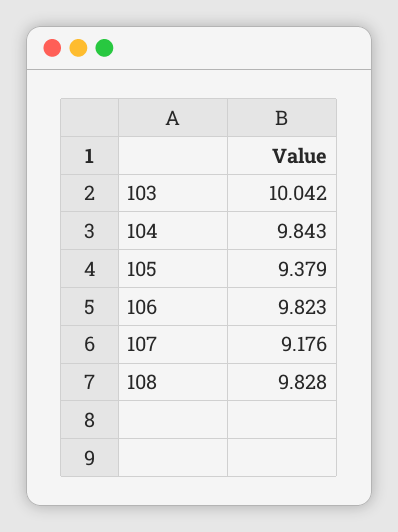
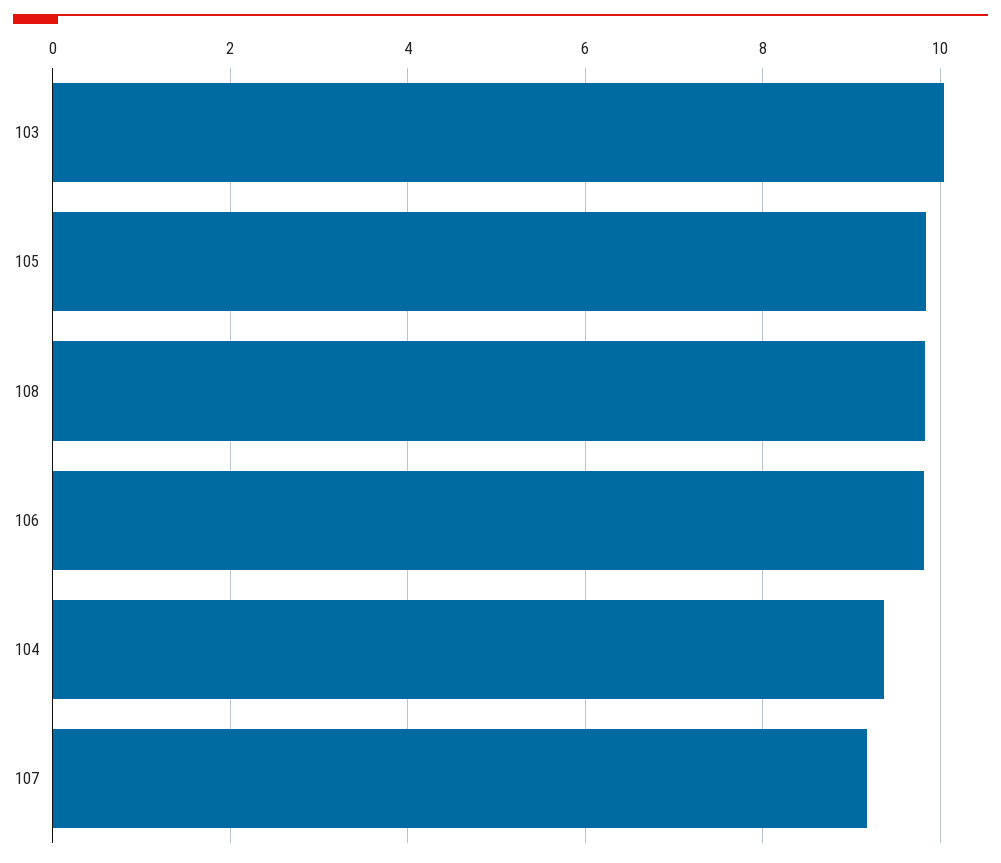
  {
    "103": 10.042,
-   "104": 9.843,
+   "104": 9.4,
-   "105": 9.379,
+   "105": 9.8,
    "106": 9.823,
    "107": 9.176,
    "108": 9.828
  }

